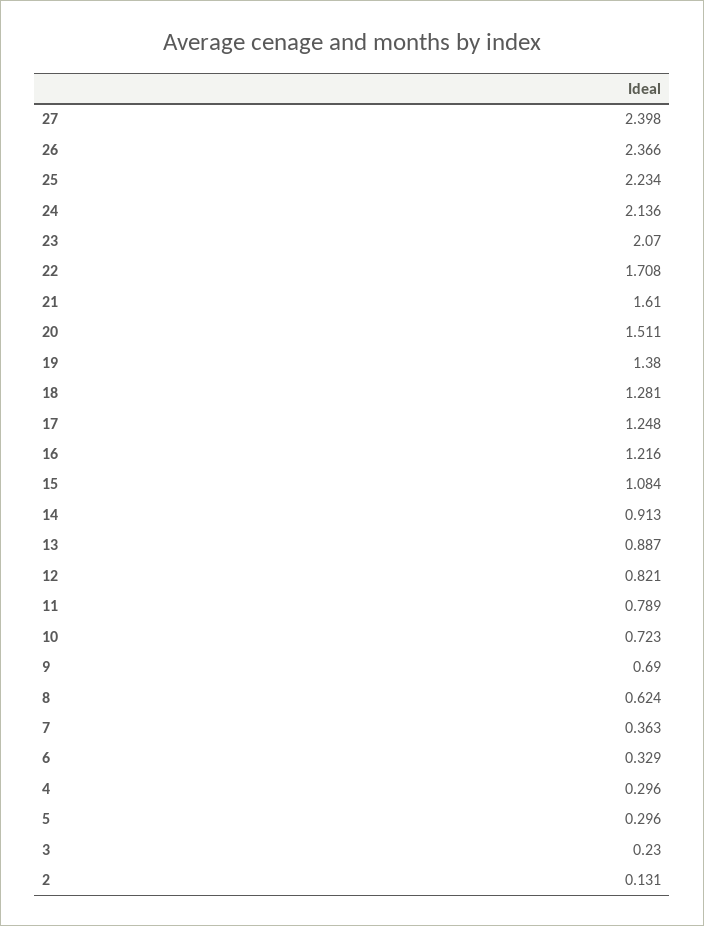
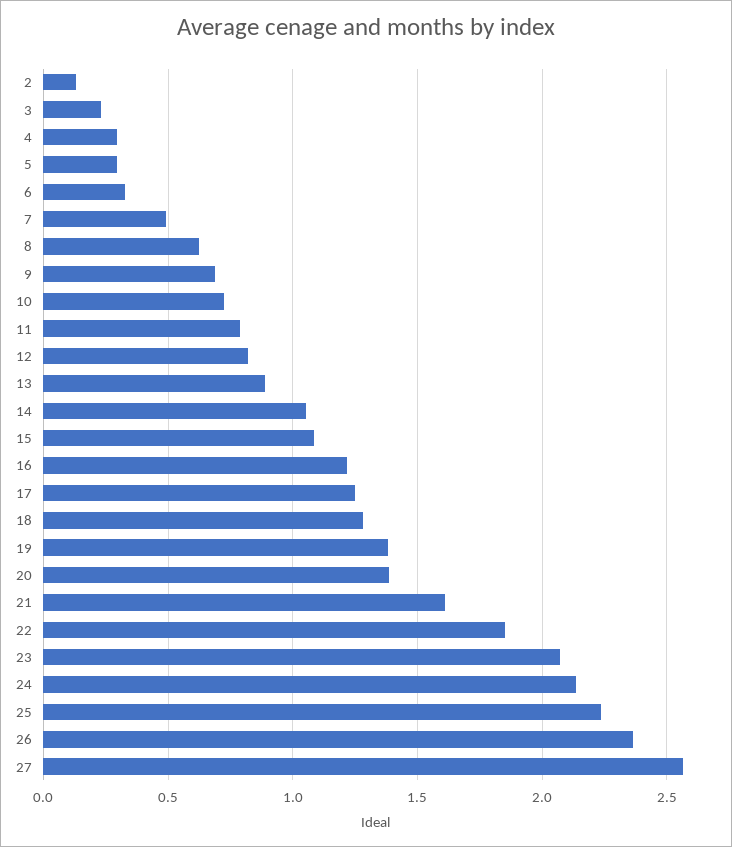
  {
-   "27": 2.398,
+   "27": 2.55,
    "26": 2.366,
    "25": 2.234,
    "24": 2.136,
    "23": 2.07,
-   "22": 1.708,
+   "22": 1.85,
    "21": 1.61,
-   "20": 1.511,
+   "20": 1.4,
    "19": 1.38,
    "18": 1.281,
    "17": 1.248,
    "16": 1.216,
    "15": 1.084,
-   "14": 0.913,
+   "14": 1.05,
    "13": 0.887,
    "12": 0.821,
    "11": 0.789,
    "10": 0.723,
    "9": 0.69,
    "8": 0.624,
-   "7": 0.363,
+   "7": 0.5,
    "6": 0.329,
    "4": 0.296,
    "5": 0.296,
    "3": 0.23,
    "2": 0.131
  }

